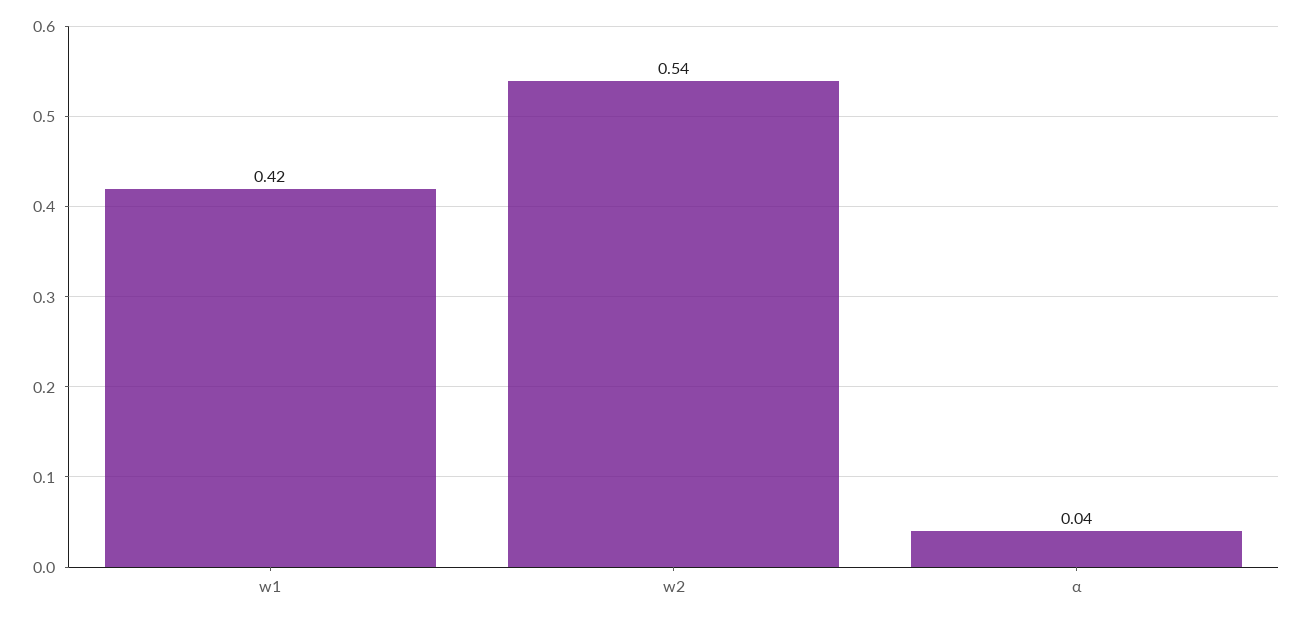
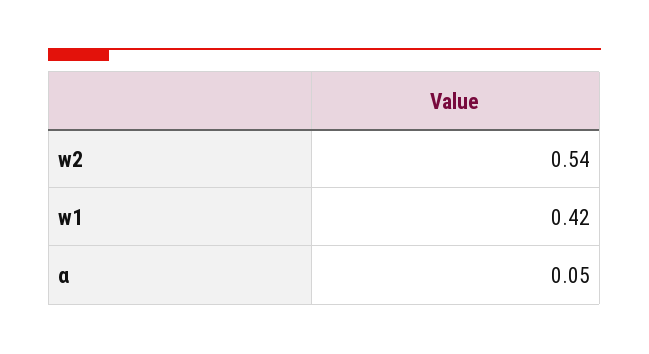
  {
    "w1": 0.42,
    "w2": 0.54,
-   "α": 0.04
+   "α": 0.05
  }

